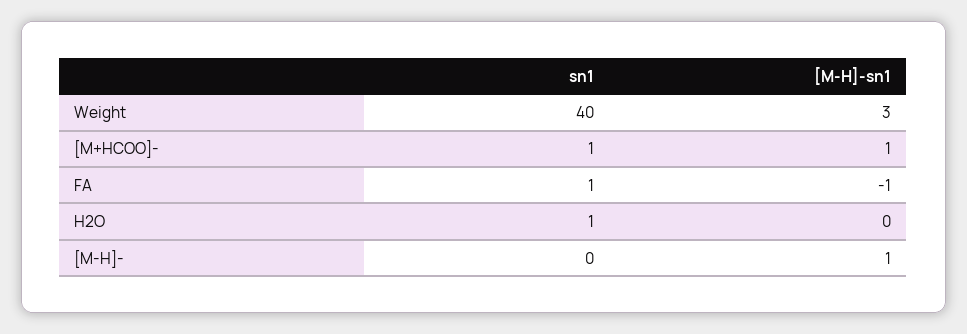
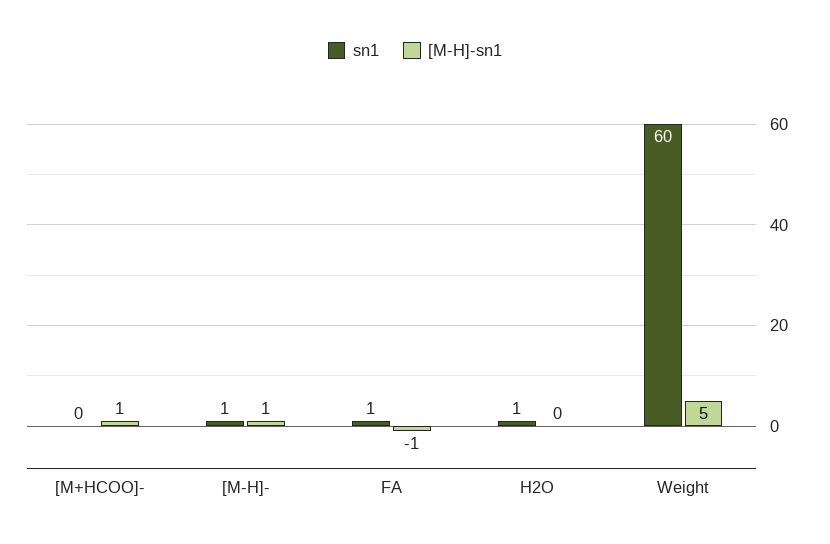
  {
    "sn1": {
-     "Weight": 40,
+     "Weight": 60,
-     "[M+HCOO]-": 1,
+     "[M+HCOO]-": 0,
      "FA": 1,
      "H2O": 1,
-     "[M-H]-": 0
+     "[M-H]-": 1
    },
    "[M-H]-sn1": {
-     "Weight": 3,
+     "Weight": 5,
      "[M+HCOO]-": 1,
      "FA": -1,
      "H2O": 0,
      "[M-H]-": 1
    }
  }

